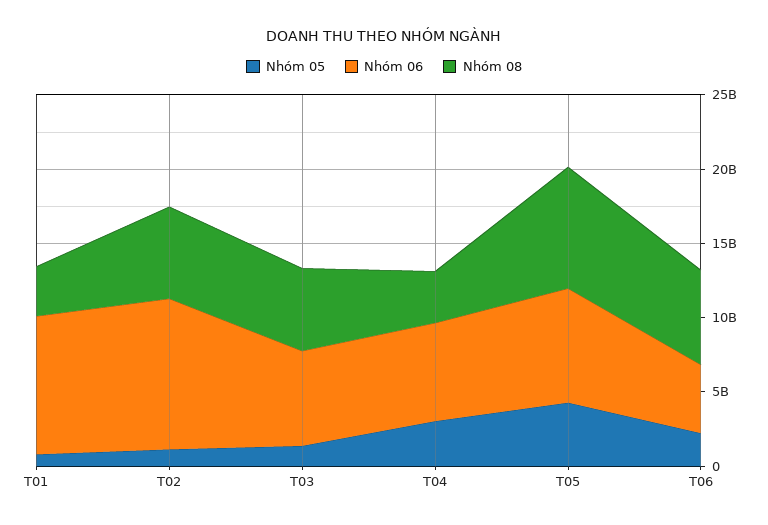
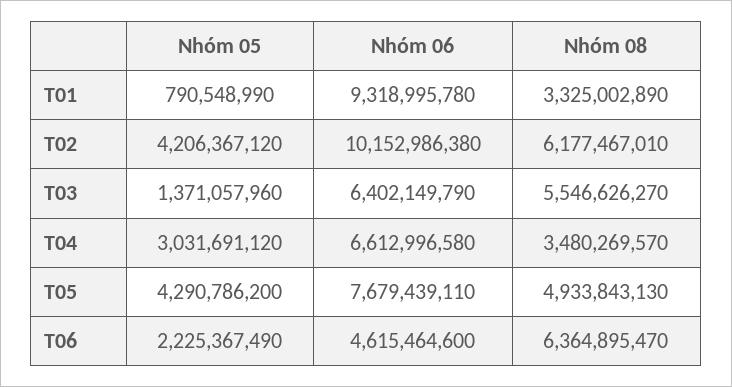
  {
    "Nhóm 05": {
      "T01": 790548990,
-     "T02": 1000000000,
+     "T02": 4206367120,
      "T03": 1371057960,
      "T04": 3031691120,
      "T05": 4290786200,
      "T06": 2225367490
    },
    "Nhóm 06": {
      "T01": 9318995780,
      "T02": 10152986380,
      "T03": 6402149790,
      "T04": 6612996580,
      "T05": 7679439110,
      "T06": 4615464600
    },
    "Nhóm 08": {
      "T01": 3325002890,
      "T02": 6177467010,
      "T03": 5546626270,
      "T04": 3480269570,
-     "T05": 8000000000,
+     "T05": 4933843130,
      "T06": 6364895470
    }
  }

